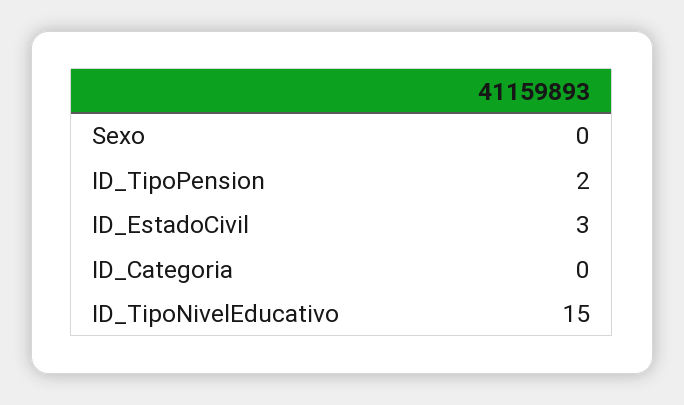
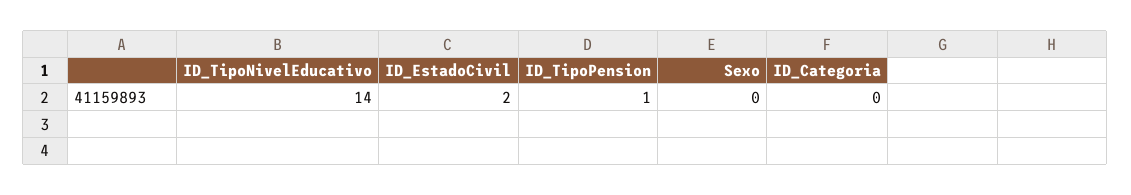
  {
    "Sexo": 0,
-   "ID_TipoPension": 2,
+   "ID_TipoPension": 1,
-   "ID_EstadoCivil": 3,
+   "ID_EstadoCivil": 2,
    "ID_Categoria": 0,
-   "ID_TipoNivelEducativo": 15
+   "ID_TipoNivelEducativo": 14
  }

